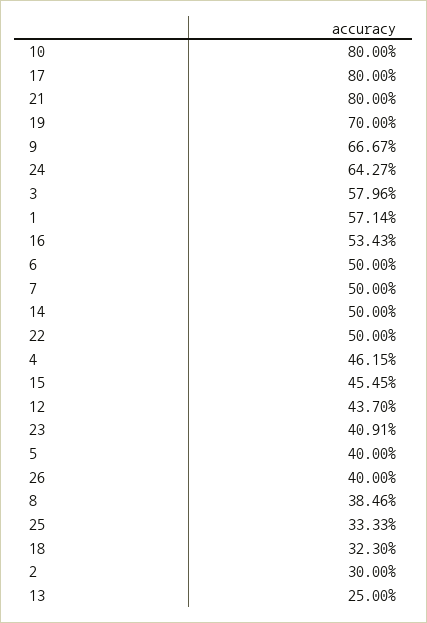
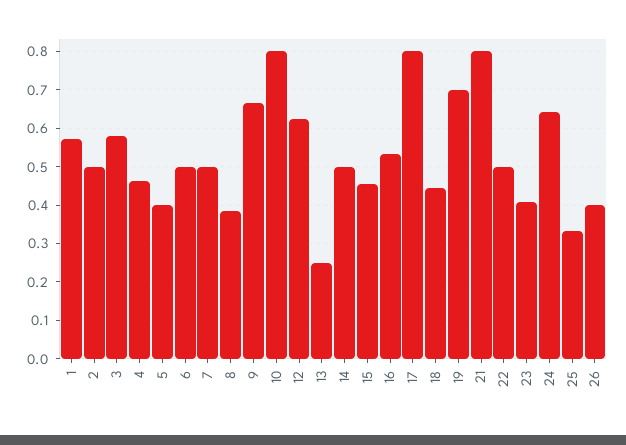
  {
    "10": 0.8,
    "17": 0.8,
    "21": 0.8,
    "19": 0.7,
    "9": 0.6667,
    "24": 0.6427,
    "3": 0.5796,
    "1": 0.5714,
    "16": 0.5343,
    "6": 0.5,
    "7": 0.5,
    "14": 0.5,
    "22": 0.5,
    "4": 0.4615,
    "15": 0.4545,
-   "12": 0.437,
+   "12": 0.62,
    "23": 0.4091,
    "5": 0.4,
    "26": 0.4,
    "8": 0.3846,
    "25": 0.3333,
-   "18": 0.323,
+   "18": 0.44,
-   "2": 0.3,
+   "2": 0.5,
    "13": 0.25
  }

